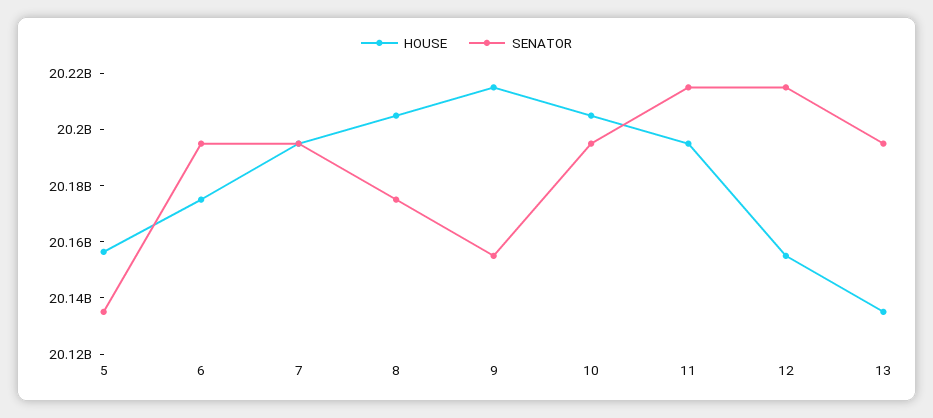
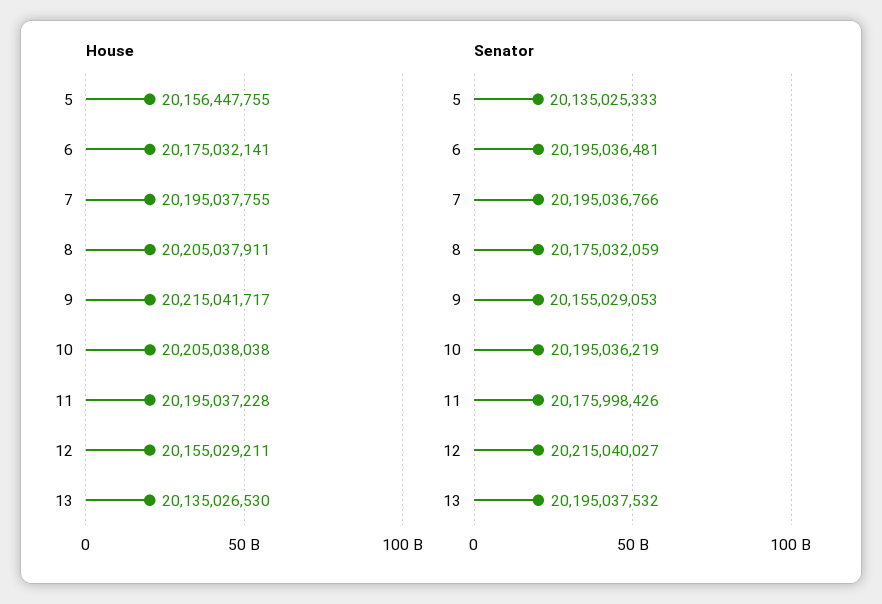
  {
    "HOUSE": {
      "5": 20156447755,
      "6": 20175032141,
      "7": 20195037755,
      "8": 20205037911,
      "9": 20215041717,
      "10": 20205038038,
      "11": 20195037228,
      "12": 20155029211,
      "13": 20135026530
    },
    "SENATOR": {
      "5": 20135025333,
      "6": 20195036481,
      "7": 20195036766,
      "8": 20175032059,
      "9": 20155029053,
      "10": 20195036219,
-     "11": 20215000000,
+     "11": 20175998426,
      "12": 20215040027,
      "13": 20195037532
    }
  }

